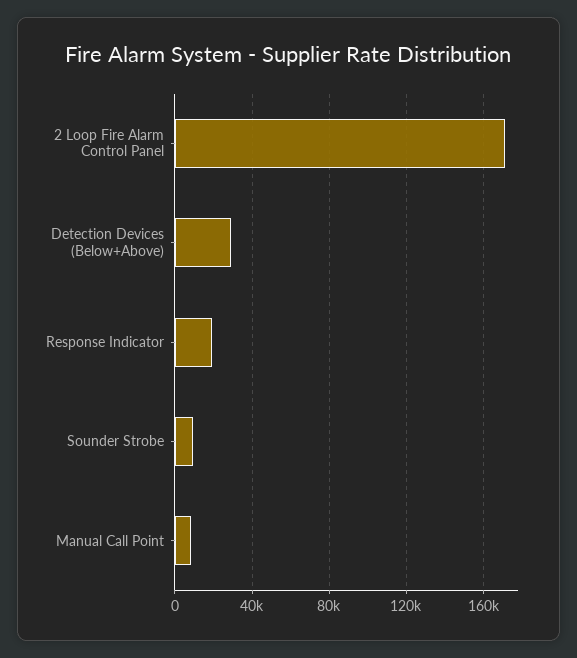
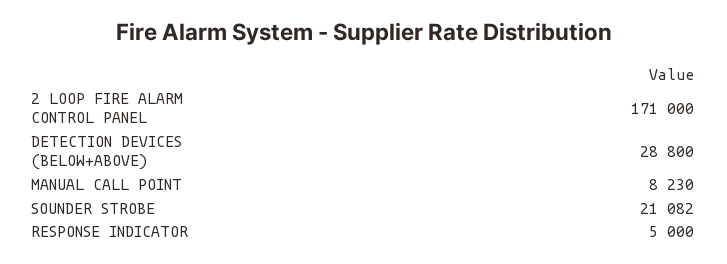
  {
    "2 Loop Fire Alarm Control Panel": 171000,
    "Detection Devices (Below+Above)": 28800,
-   "Response Indicator": 20000,
+   "Response Indicator": 5000,
-   "Sounder Strobe": 10000,
+   "Sounder Strobe": 21082,
    "Manual Call Point": 8230
  }

